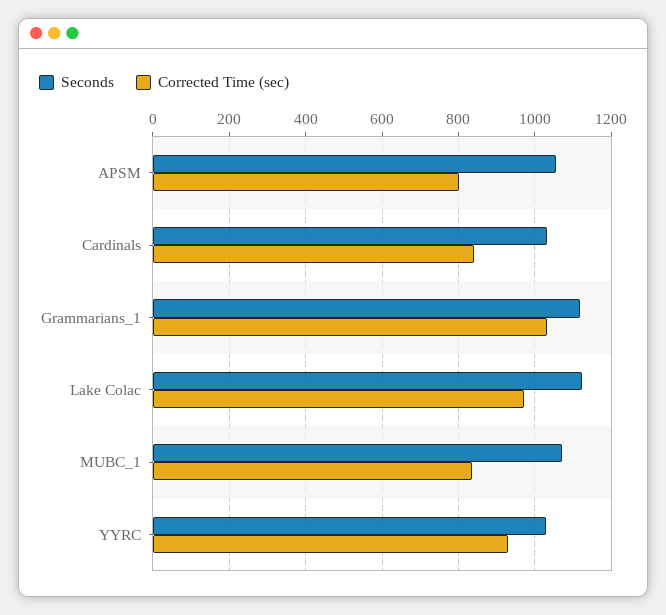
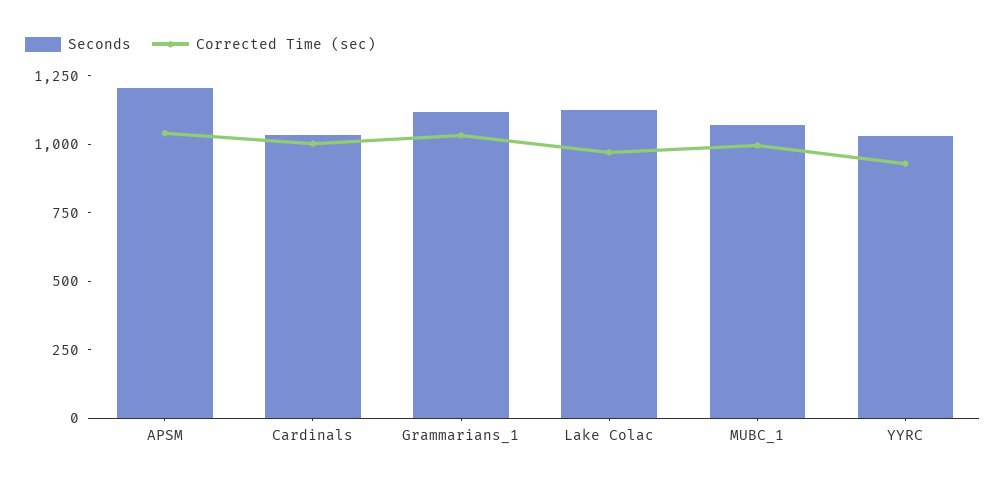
  {
    "Seconds": {
-     "APSM": 1060,
+     "APSM": 1200,
      "Cardinals": 1040,
      "Grammarians_1": 1120,
      "Lake Colac": 1120,
      "MUBC_1": 1080,
      "YYRC": 1040
    },
    "Corrected Time (sec)": {
-     "APSM": 800,
+     "APSM": 1050,
-     "Cardinals": 840,
+     "Cardinals": 1000,
      "Grammarians_1": 1040,
      "Lake Colac": 980,
-     "MUBC_1": 840,
+     "MUBC_1": 1000,
      "YYRC": 940
    }
  }

